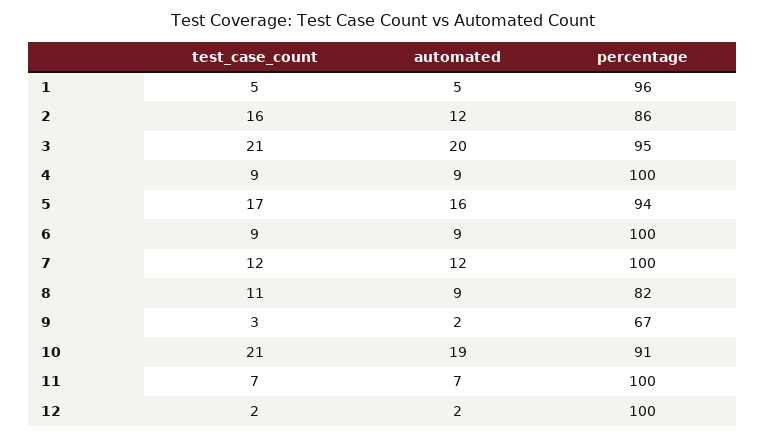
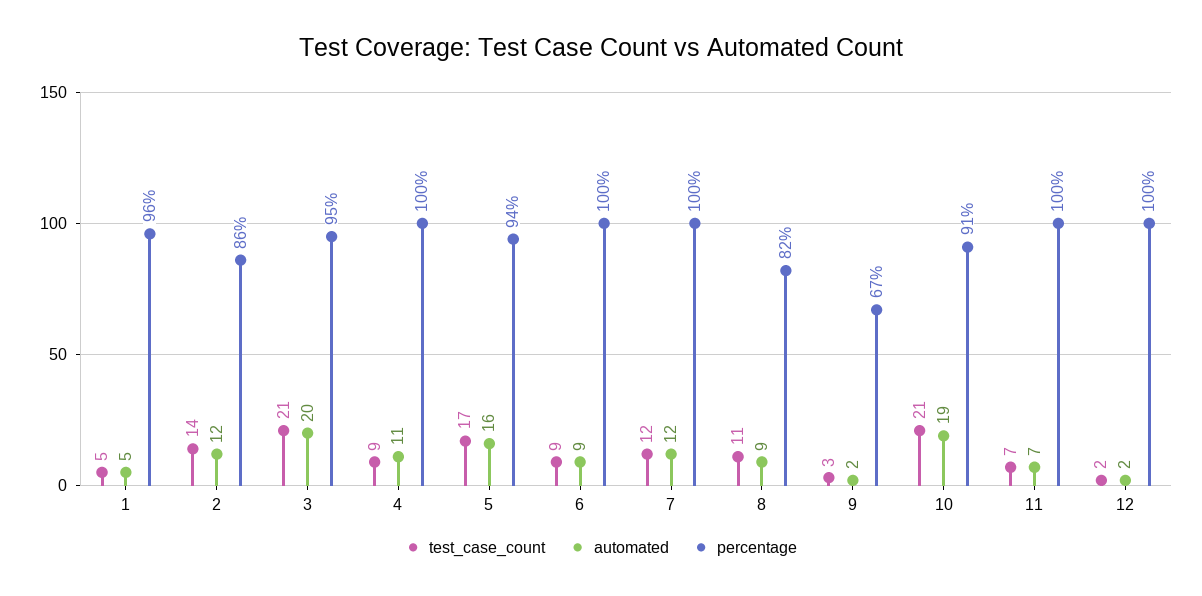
  {
    "test_case_count": {
      "1": 5,
-     "2": 16,
+     "2": 14,
      "3": 21,
      "4": 9,
      "5": 17,
      "6": 9,
      "7": 12,
      "8": 11,
      "9": 3,
      "10": 21,
      "11": 7,
      "12": 2
    },
    "automated": {
      "1": 5,
      "2": 12,
      "3": 20,
-     "4": 9,
+     "4": 11,
      "5": 16,
      "6": 9,
      "7": 12,
      "8": 9,
      "9": 2,
      "10": 19,
      "11": 7,
      "12": 2
    },
    "percentage": {
      "1": 96,
      "2": 86,
      "3": 95,
      "4": 100,
      "5": 94,
      "6": 100,
      "7": 100,
      "8": 82,
      "9": 67,
      "10": 91,
      "11": 100,
      "12": 100
    }
  }

